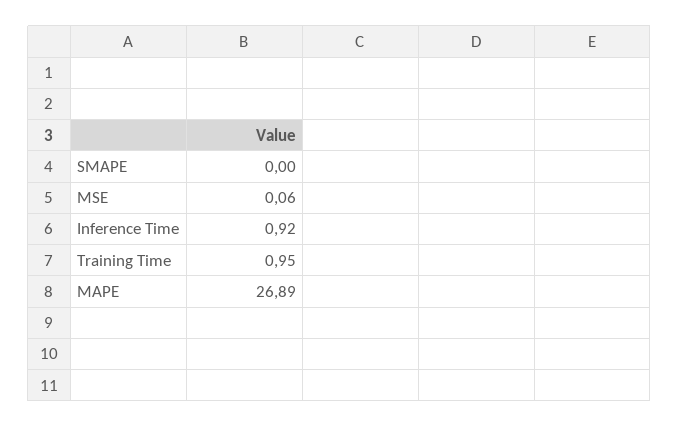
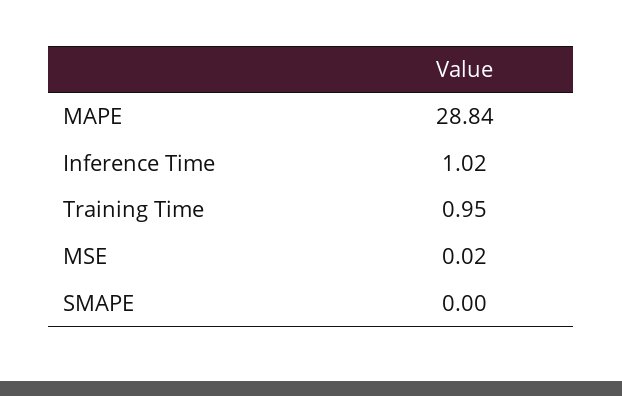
  {
    "SMAPE": 0,
-   "MSE": 0.06,
+   "MSE": 0.02,
-   "Inference Time": 0.92,
+   "Inference Time": 1.02,
    "Training Time": 0.95,
-   "MAPE": 26.89
+   "MAPE": 28.84
  }

